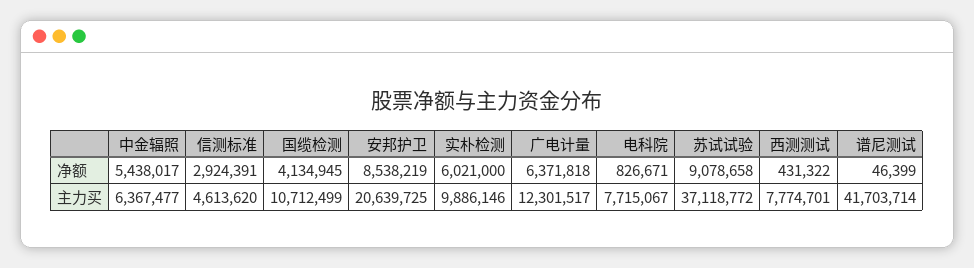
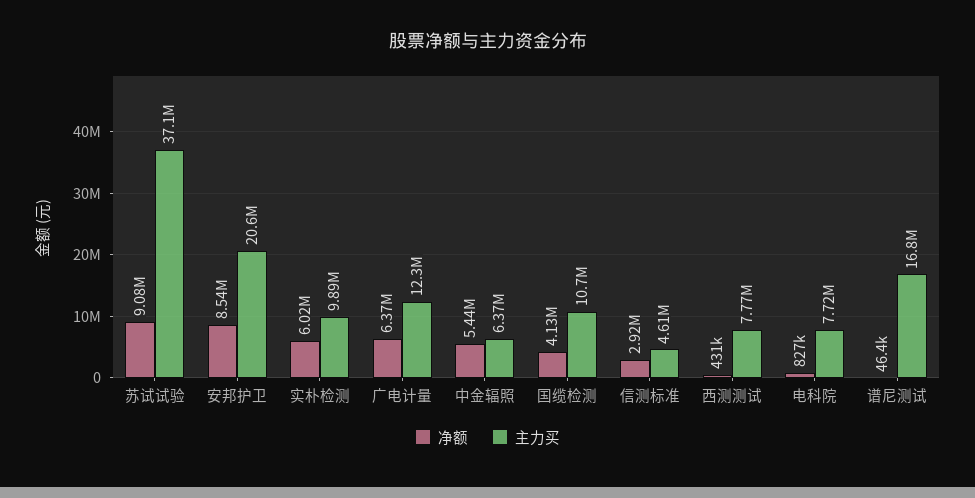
  {
    "净额": {
      "中金辐照": 5438017,
      "信测标准": 2924391,
      "国缆检测": 4134945,
      "安邦护卫": 8538219,
      "实朴检测": 6021000,
      "广电计量": 6371818,
      "电科院": 826671,
      "苏试试验": 9078658,
      "西测测试": 431322,
      "谱尼测试": 46399
    },
    "主力买": {
      "中金辐照": 6367477,
      "信测标准": 4613620,
      "国缆检测": 10712499,
      "安邦护卫": 20639725,
      "实朴检测": 9886146,
      "广电计量": 12301517,
      "电科院": 7715067,
      "苏试试验": 37118772,
      "西测测试": 7774701,
-     "谱尼测试": 41703714
+     "谱尼测试": 16800000
    }
  }

